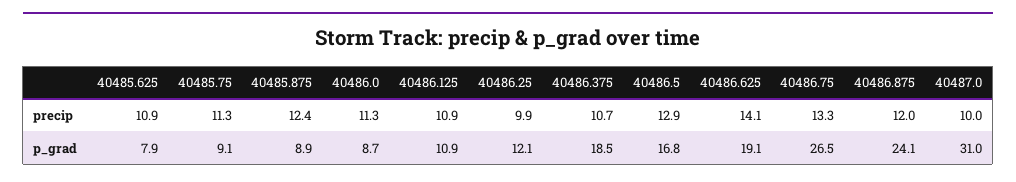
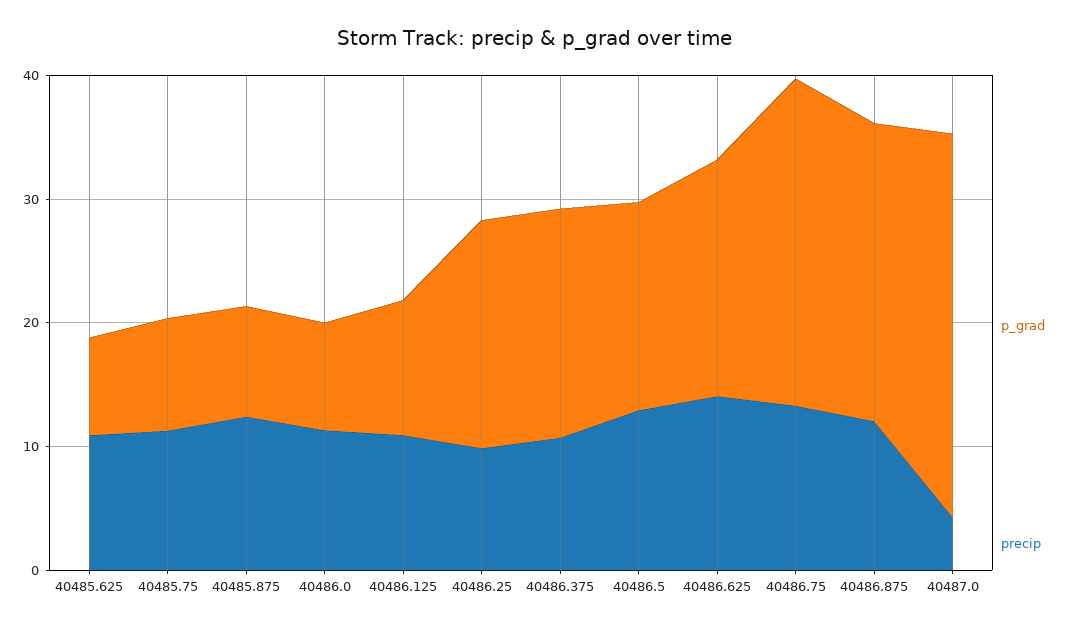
  {
    "precip": {
      "40485.625": 10.9,
      "40485.75": 11.3,
      "40485.875": 12.4,
      "40486.0": 11.3,
      "40486.125": 10.9,
      "40486.25": 9.9,
      "40486.375": 10.7,
      "40486.5": 12.9,
      "40486.625": 14.1,
      "40486.75": 13.3,
      "40486.875": 12,
-     "40487.0": 10
+     "40487.0": 4
    },
    "p_grad": {
      "40485.625": 7.9,
      "40485.75": 9.1,
      "40485.875": 8.9,
      "40486.0": 8.7,
      "40486.125": 10.9,
-     "40486.25": 12.1,
+     "40486.25": 18,
      "40486.375": 18.5,
      "40486.5": 16.8,
      "40486.625": 19.1,
      "40486.75": 26.5,
      "40486.875": 24.1,
      "40487.0": 31
    }
  }

